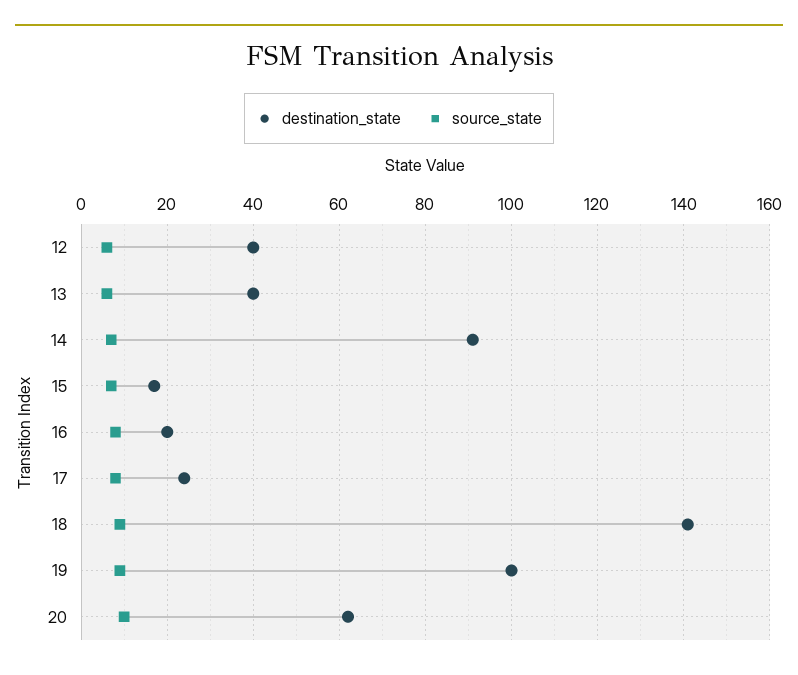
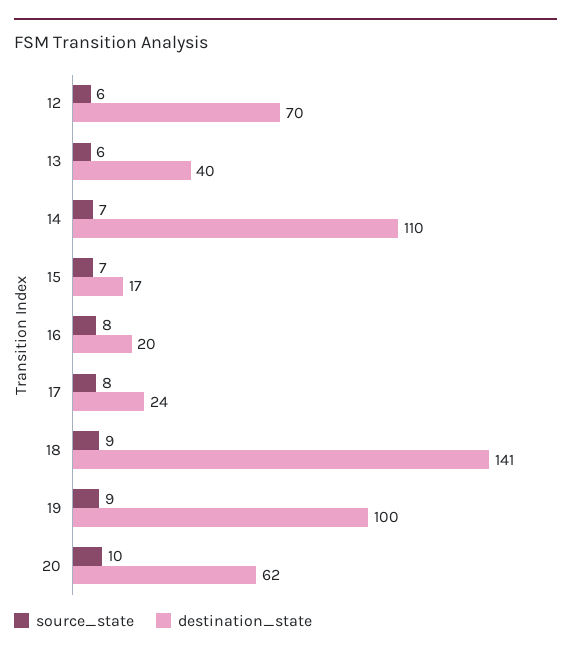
  {
    "destination_state": {
-     "12": 40,
+     "12": 70,
      "13": 40,
-     "14": 90,
+     "14": 110,
      "15": 17,
      "16": 20,
      "17": 24,
      "18": 141,
      "19": 100,
      "20": 62
    },
    "source_state": {
      "12": 6,
      "13": 6,
      "14": 7,
      "15": 7,
      "16": 8,
      "17": 8,
      "18": 9,
      "19": 9,
      "20": 10
    }
  }

